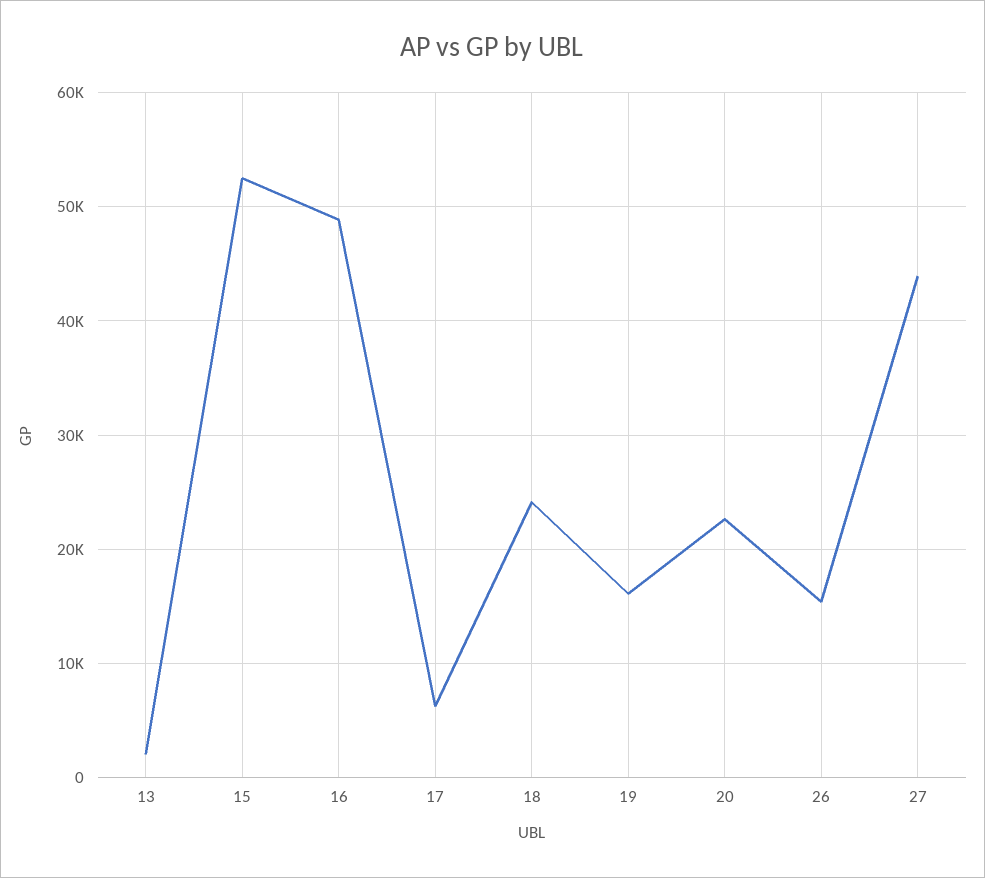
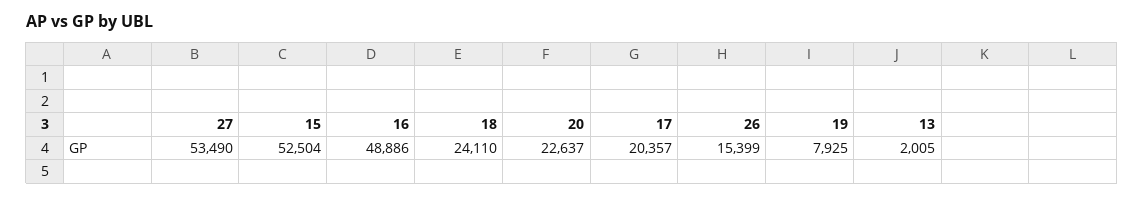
  {
    "13": 2005,
    "15": 52504,
    "16": 48886,
-   "17": 6000,
+   "17": 20357,
    "18": 24110,
-   "19": 16000,
+   "19": 7925,
    "20": 22637,
    "26": 15399,
-   "27": 44000
+   "27": 53490
  }

